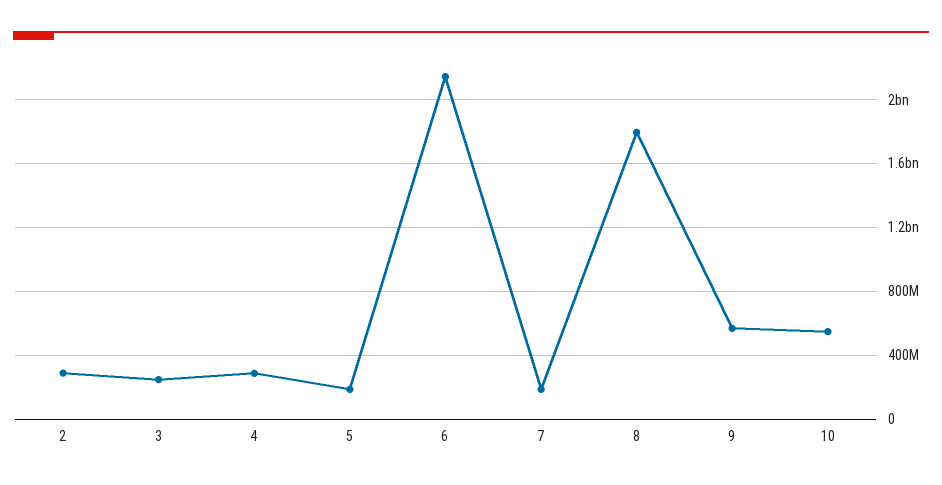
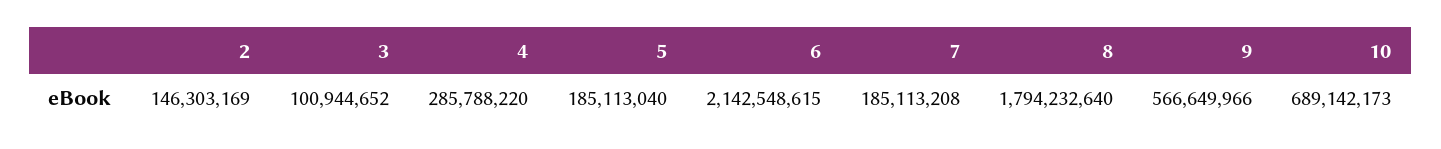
  {
-   "2": 300000000,
+   "2": 146303169,
-   "3": 250000000,
+   "3": 100944652,
    "4": 285788220,
    "5": 185113040,
    "6": 2142548615,
    "7": 185113208,
    "8": 1794232640,
    "9": 566649966,
-   "10": 550000000
+   "10": 689142173
  }

